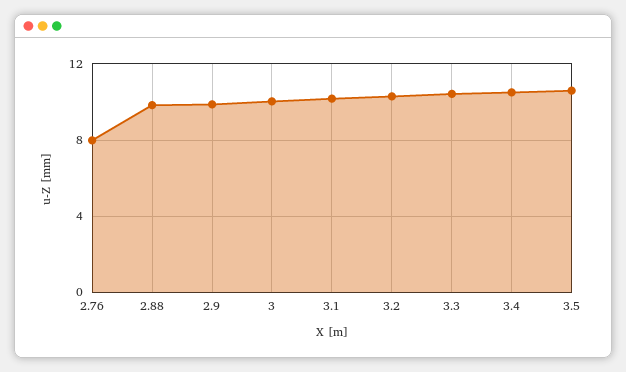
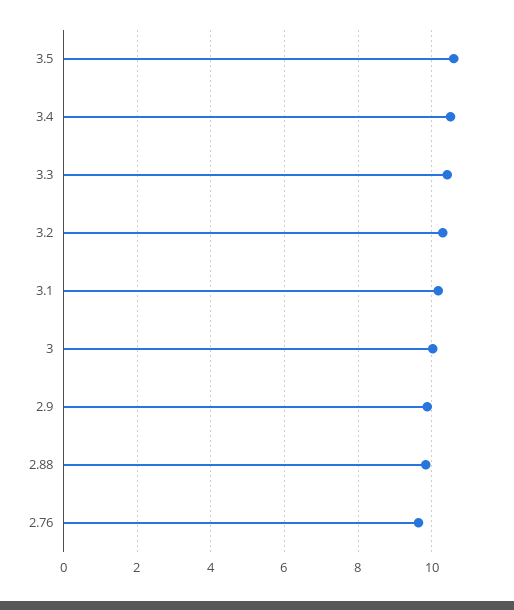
  {
-   "2.76": 8,
+   "2.76": 9.6,
    "2.88": 9.8,
    "2.9": 9.8,
    "3": 10,
    "3.1": 10.2,
    "3.2": 10.4,
    "3.3": 10.4,
    "3.4": 10.6,
    "3.5": 10.6
  }

